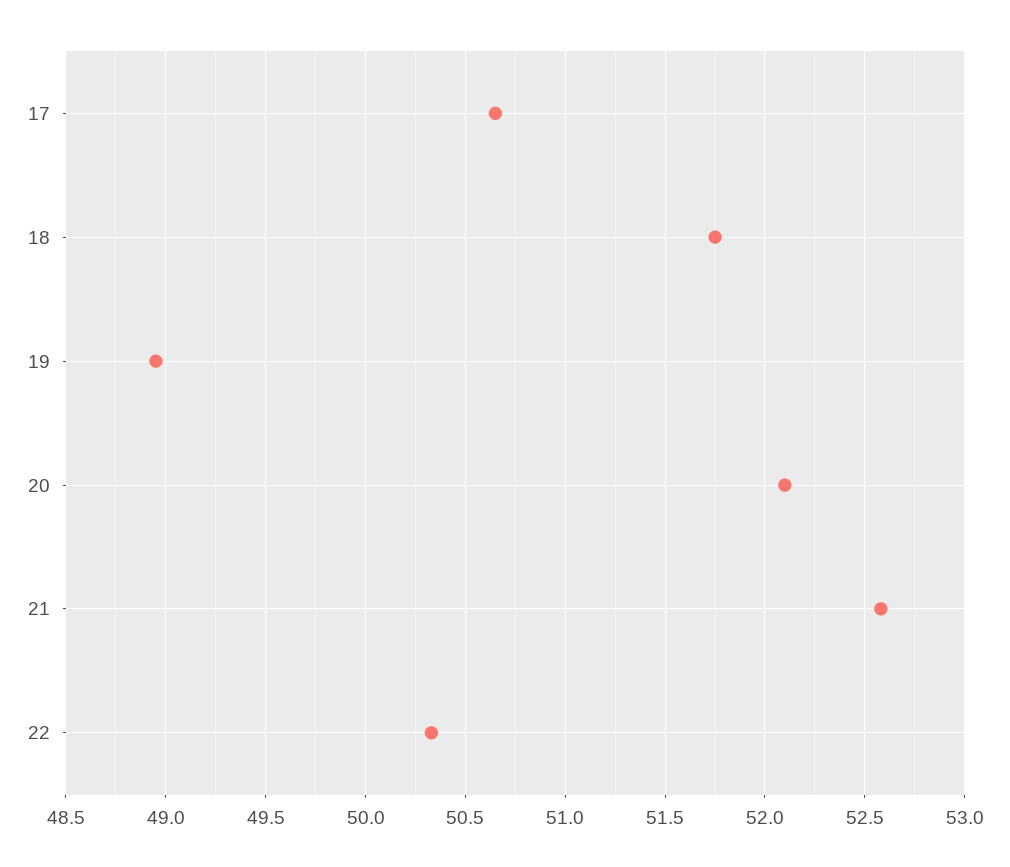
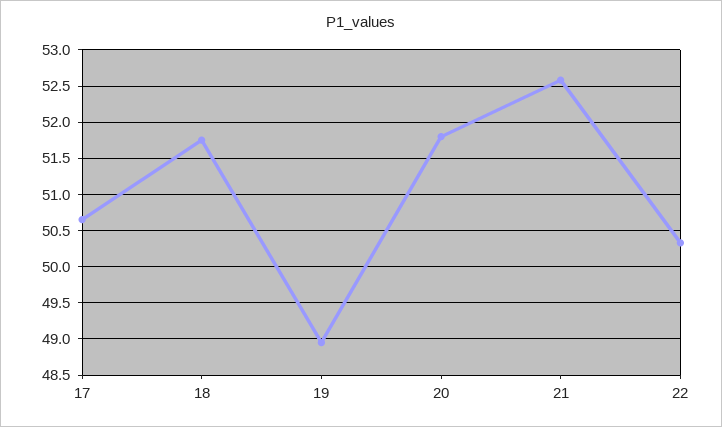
  {
    "17": 50.65,
    "18": 51.75,
    "19": 48.95,
-   "20": 52.1,
+   "20": 51.8,
    "21": 52.6,
    "22": 50.35
  }

